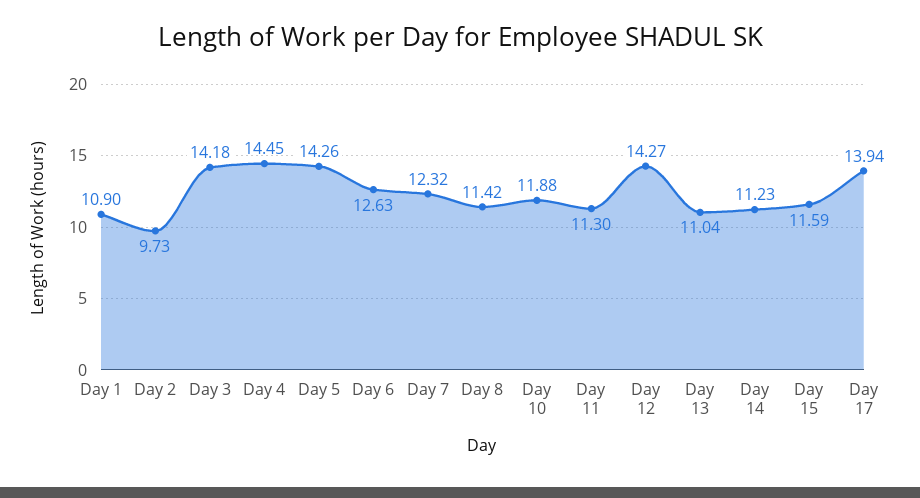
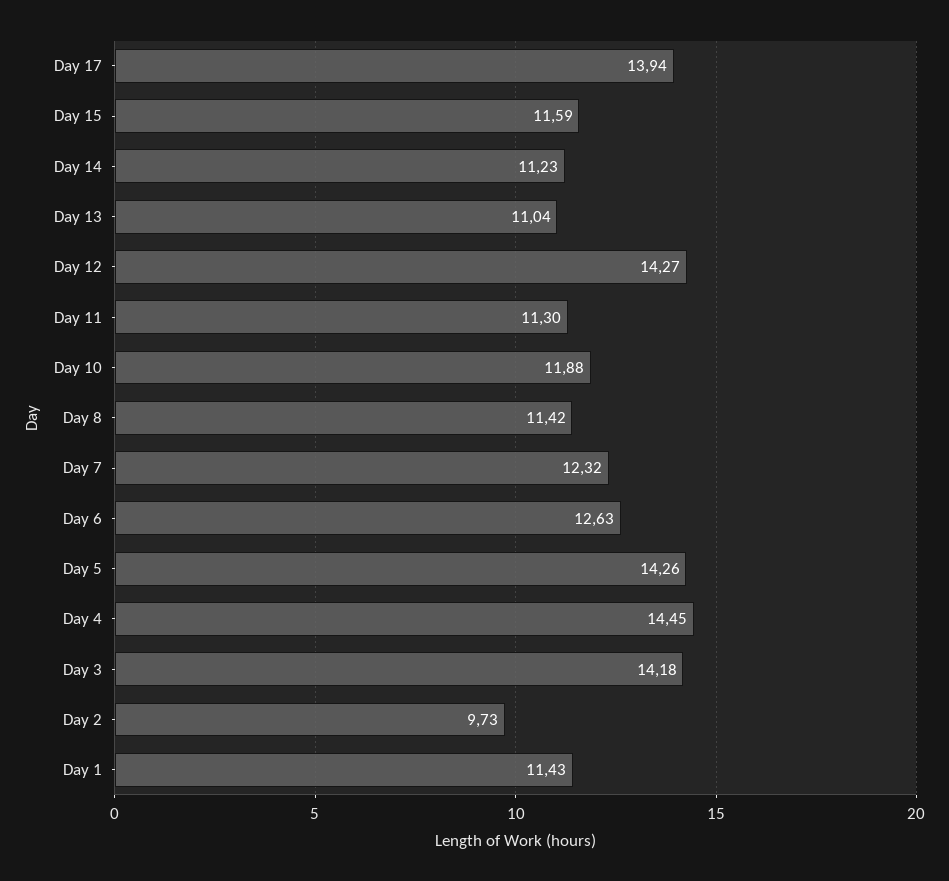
  {
-   "Day 1": 10.9,
+   "Day 1": 11.43,
    "Day 2": 9.73,
    "Day 3": 14.18,
    "Day 4": 14.45,
    "Day 5": 14.26,
    "Day 6": 12.63,
    "Day 7": 12.32,
    "Day 8": 11.42,
    "Day 10": 11.88,
    "Day 11": 11.3,
    "Day 12": 14.27,
    "Day 13": 11.04,
    "Day 14": 11.23,
    "Day 15": 11.59,
    "Day 17": 13.94
  }

